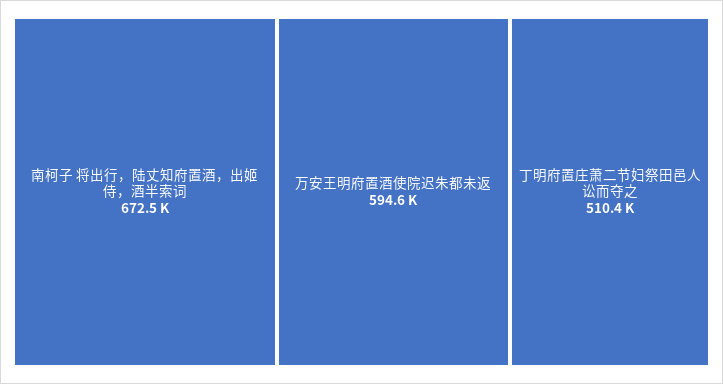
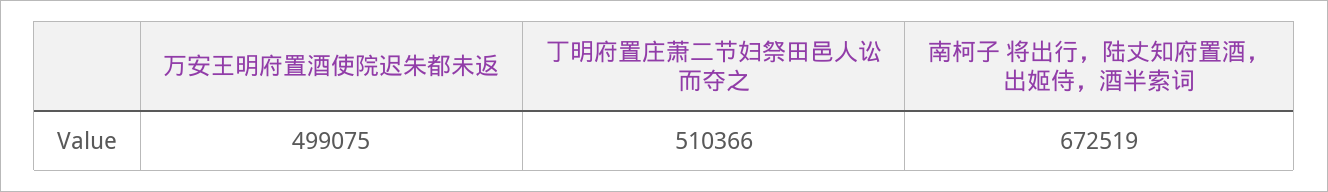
  {
    "南柯子 将出行，陆丈知府置酒，出姬侍，酒半索词": 672519,
-   "万安王明府置酒使院迟朱都未返": 594600,
+   "万安王明府置酒使院迟朱都未返": 499075,
    "丁明府置庄萧二节妇祭田邑人讼而夺之": 510366
  }

